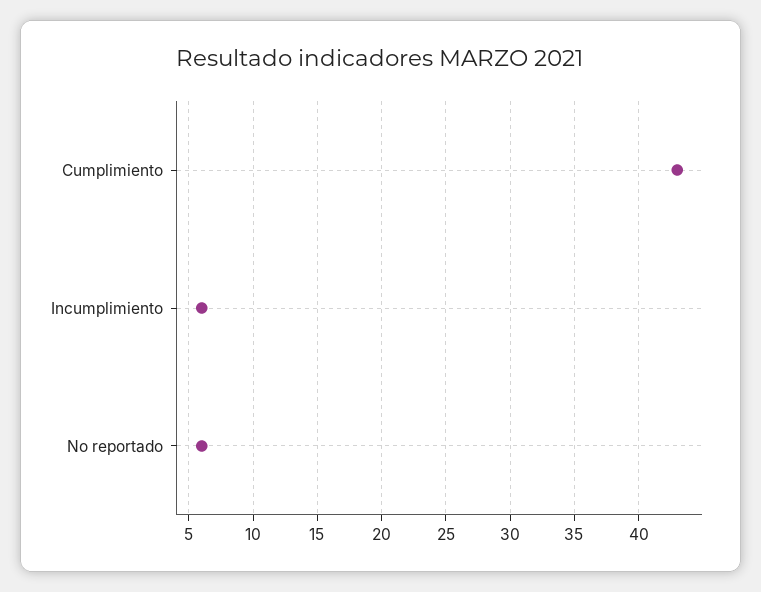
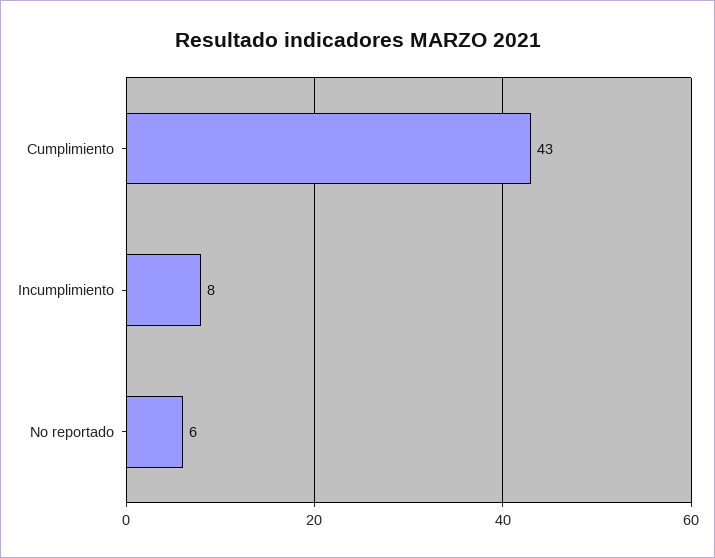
  {
    "Cumplimiento": 43,
-   "Incumplimiento": 6,
+   "Incumplimiento": 8,
    "No reportado": 6
  }

